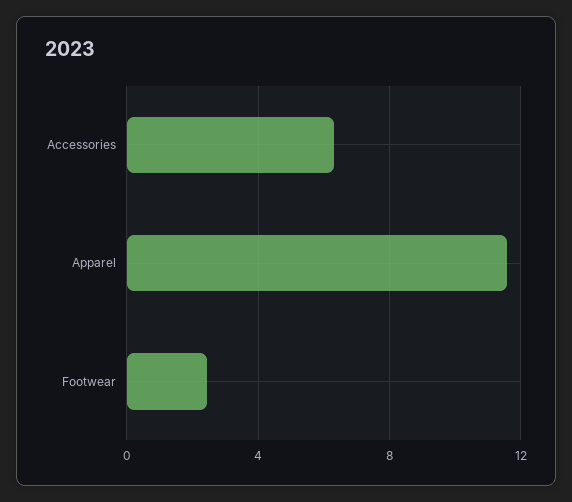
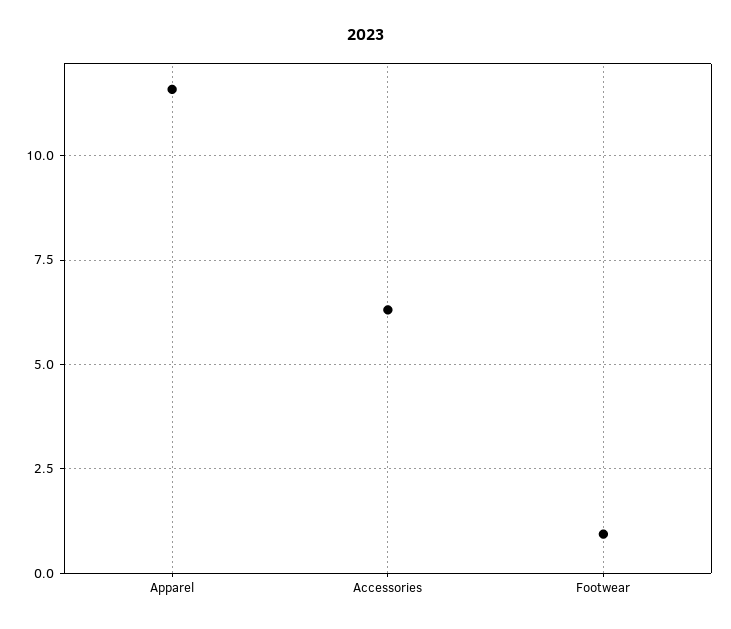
  {
    "Accessories": 6.25,
    "Apparel": 11.5,
-   "Footwear": 2.5
+   "Footwear": 1
  }

